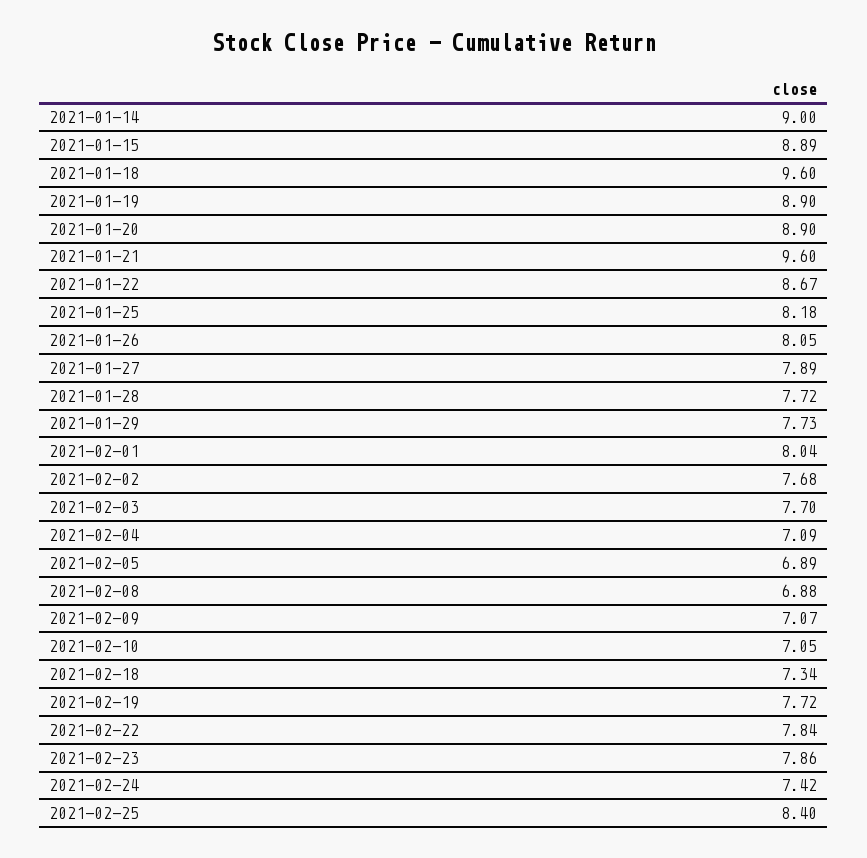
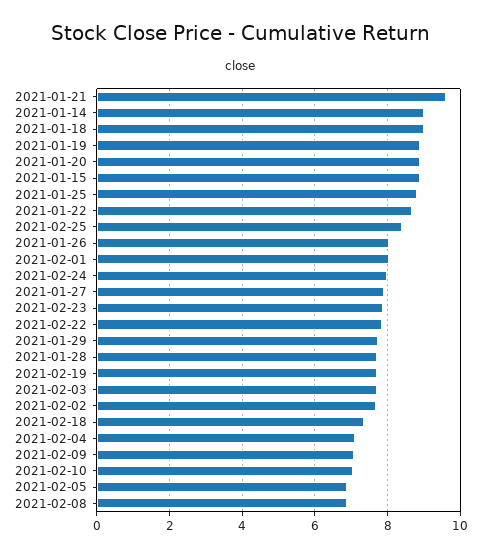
  {
    "2021-01-14": 9,
    "2021-01-15": 8.89,
-   "2021-01-18": 9.6,
+   "2021-01-18": 9,
    "2021-01-19": 8.9,
    "2021-01-20": 8.9,
    "2021-01-21": 9.6,
    "2021-01-22": 8.67,
-   "2021-01-25": 8.18,
+   "2021-01-25": 8.8,
    "2021-01-26": 8.05,
    "2021-01-27": 7.89,
    "2021-01-28": 7.72,
    "2021-01-29": 7.73,
    "2021-02-01": 8.04,
    "2021-02-02": 7.68,
    "2021-02-03": 7.7,
    "2021-02-04": 7.09,
    "2021-02-05": 6.89,
    "2021-02-08": 6.88,
    "2021-02-09": 7.07,
    "2021-02-10": 7.05,
    "2021-02-18": 7.34,
    "2021-02-19": 7.72,
    "2021-02-22": 7.84,
    "2021-02-23": 7.86,
-   "2021-02-24": 7.42,
+   "2021-02-24": 8,
    "2021-02-25": 8.4
  }

